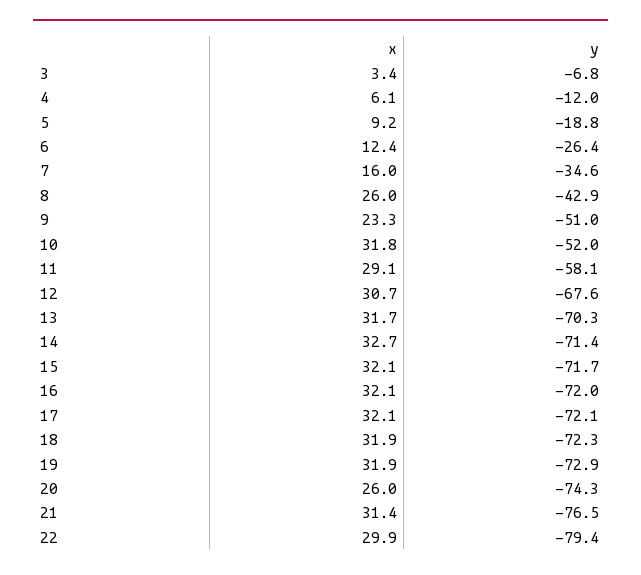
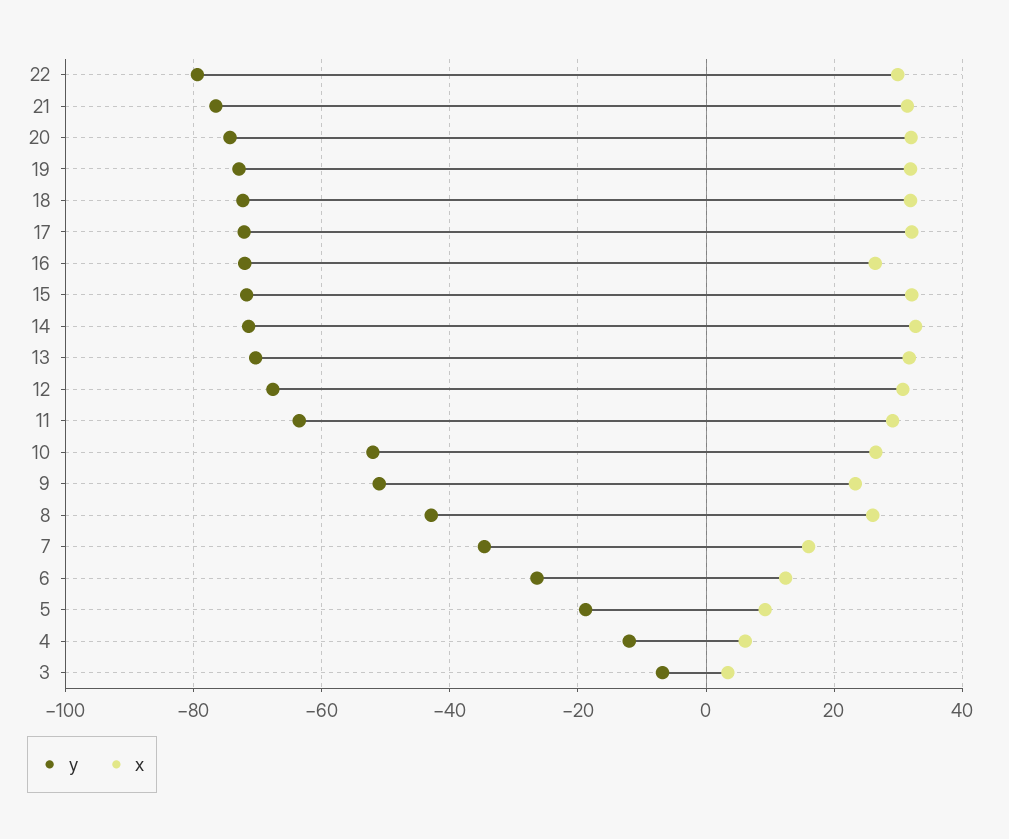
  {
    "x": {
      "3": 3.4,
      "4": 6.1,
      "5": 9.2,
      "6": 12.4,
      "7": 16,
      "8": 26,
      "9": 23.3,
-     "10": 31.8,
+     "10": 26,
      "11": 29.1,
      "12": 30.7,
      "13": 31.7,
      "14": 32.7,
      "15": 32.1,
-     "16": 32.1,
+     "16": 26,
      "17": 32.1,
      "18": 31.9,
      "19": 31.9,
-     "20": 26,
+     "20": 32,
      "21": 31.4,
      "22": 29.9
    },
    "y": {
      "3": -6.8,
      "4": -12,
      "5": -18.8,
      "6": -26.4,
      "7": -34.6,
      "8": -42.9,
      "9": -51,
      "10": -52,
-     "11": -58.1,
+     "11": -64,
      "12": -67.6,
      "13": -70.3,
      "14": -71.4,
      "15": -71.7,
      "16": -72,
      "17": -72.1,
      "18": -72.3,
      "19": -72.9,
      "20": -74.3,
      "21": -76.5,
      "22": -79.4
    }
  }

